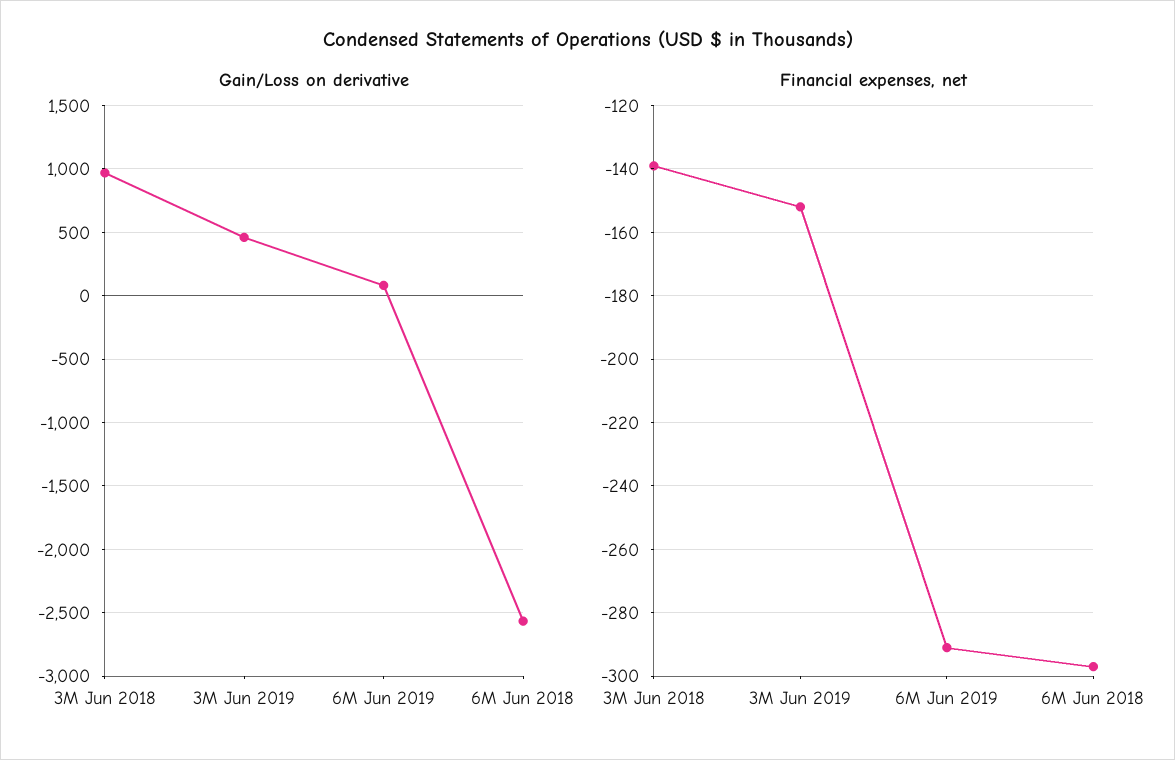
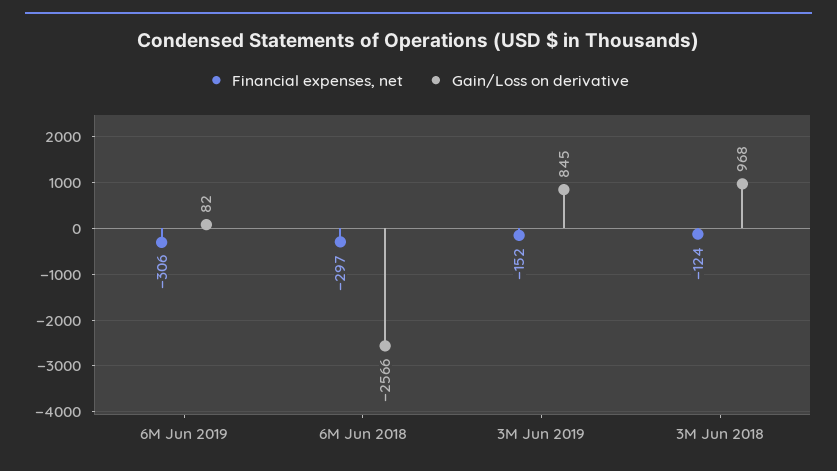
  {
    "Gain/Loss on derivative": {
      "3M Jun 2018": 968,
-     "3M Jun 2019": 450,
+     "3M Jun 2019": 845,
      "6M Jun 2019": 82,
      "6M Jun 2018": -2566
    },
    "Financial expenses, net": {
-     "3M Jun 2018": -140,
+     "3M Jun 2018": -124,
      "3M Jun 2019": -152,
-     "6M Jun 2019": -290,
+     "6M Jun 2019": -306,
      "6M Jun 2018": -297
    }
  }

